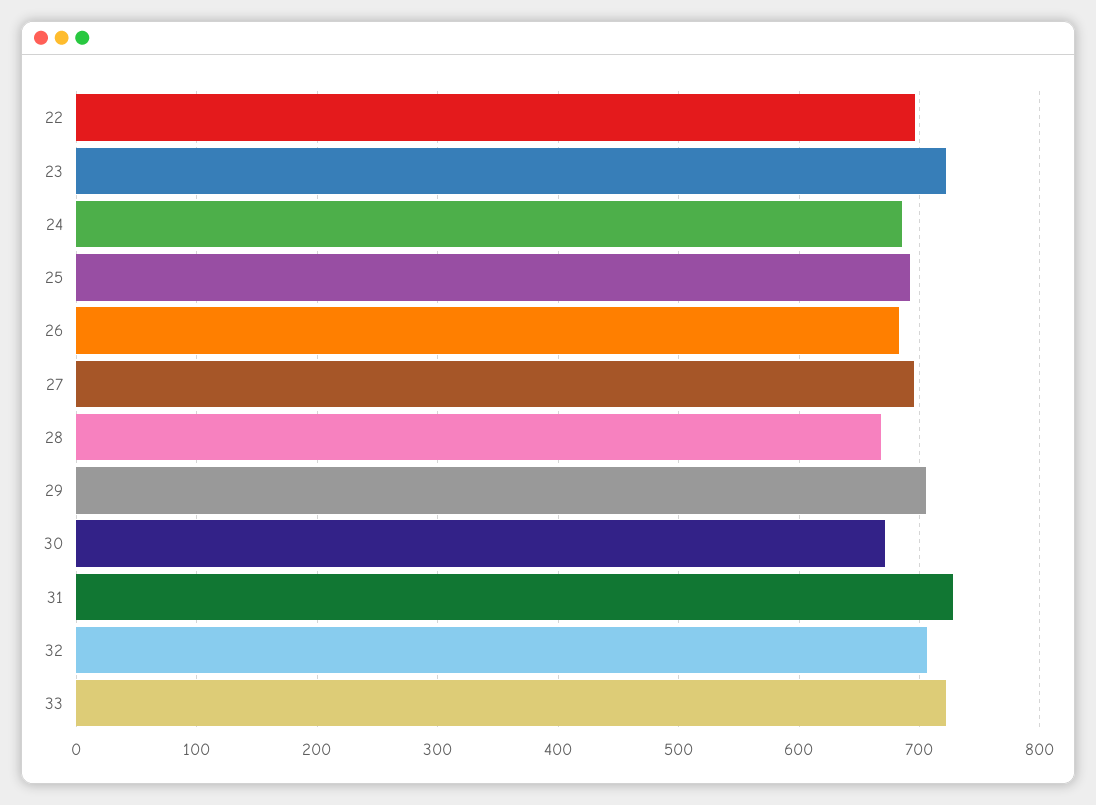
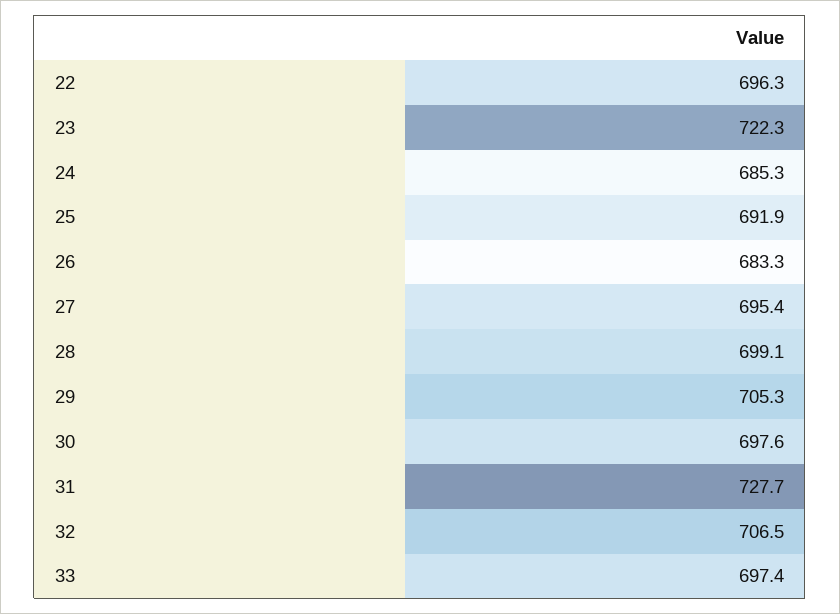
  {
    "22": 696.3,
    "23": 722.3,
    "24": 685.3,
    "25": 691.9,
    "26": 683.3,
    "27": 695.4,
-   "28": 670,
+   "28": 699.1,
    "29": 705.3,
-   "30": 670,
+   "30": 697.6,
    "31": 727.7,
    "32": 706.5,
-   "33": 720
+   "33": 697.4
  }

